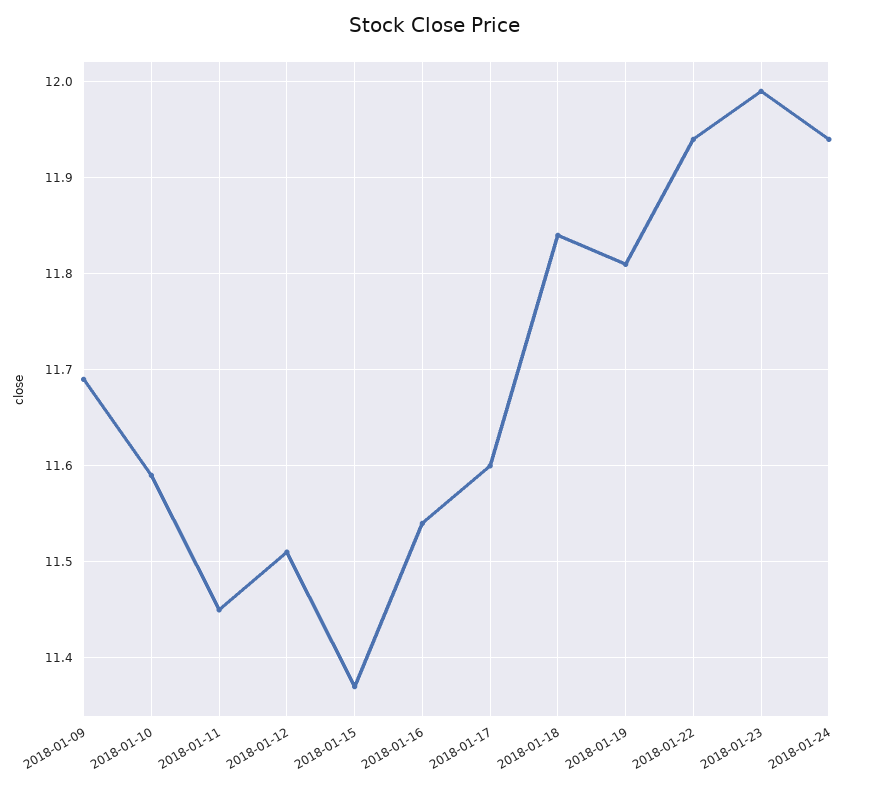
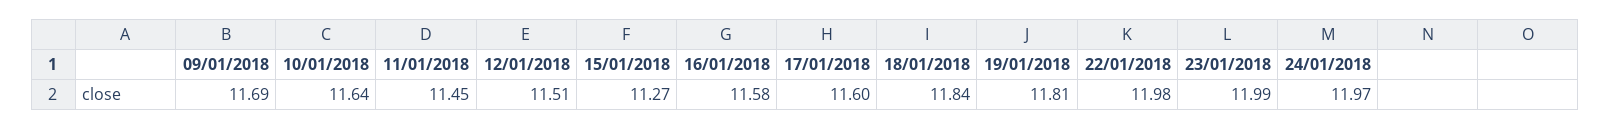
  {
    "2018-01-09": 11.69,
-   "2018-01-10": 11.59,
+   "2018-01-10": 11.64,
    "2018-01-11": 11.45,
    "2018-01-12": 11.51,
-   "2018-01-15": 11.37,
+   "2018-01-15": 11.27,
-   "2018-01-16": 11.54,
+   "2018-01-16": 11.58,
    "2018-01-17": 11.6,
    "2018-01-18": 11.84,
    "2018-01-19": 11.81,
-   "2018-01-22": 11.94,
+   "2018-01-22": 11.98,
    "2018-01-23": 11.99,
-   "2018-01-24": 11.94
+   "2018-01-24": 11.97
  }

